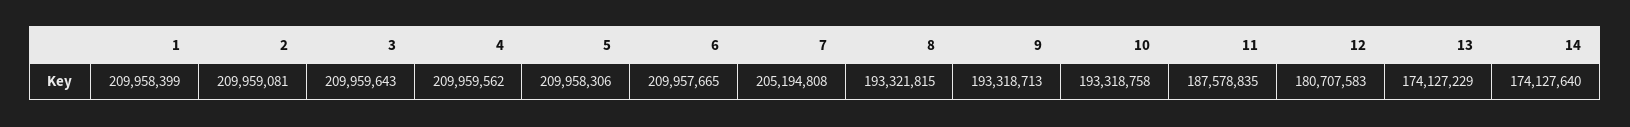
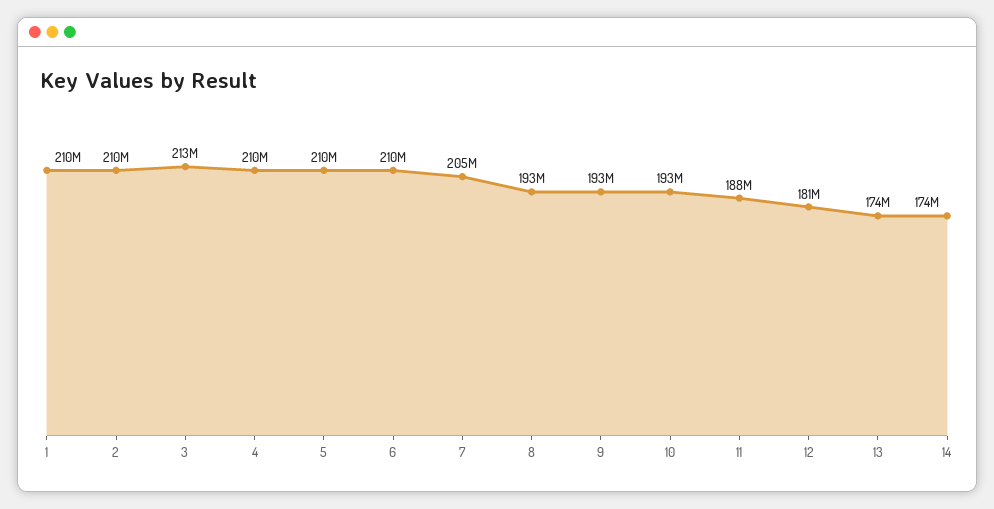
  {
    "1": 209958399,
    "2": 209959081,
-   "3": 209959643,
+   "3": 213000000,
    "4": 209959562,
    "5": 209958306,
    "6": 209957665,
    "7": 205194808,
    "8": 193321815,
    "9": 193318713,
    "10": 193318758,
    "11": 187578835,
    "12": 180707583,
    "13": 174127229,
    "14": 174127640
  }

